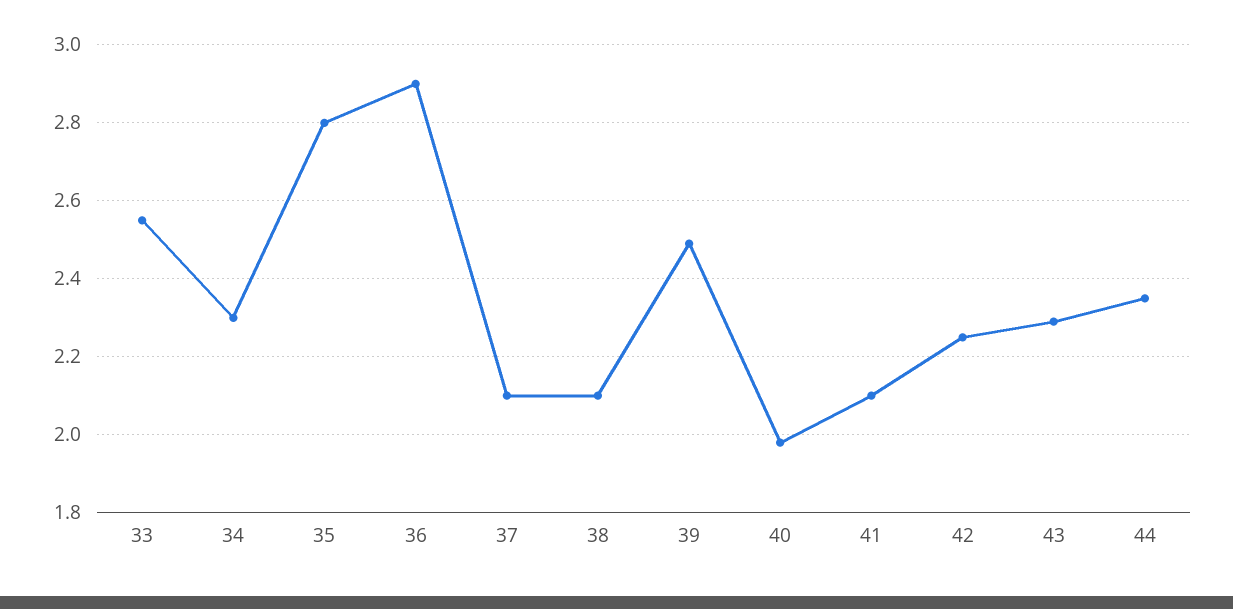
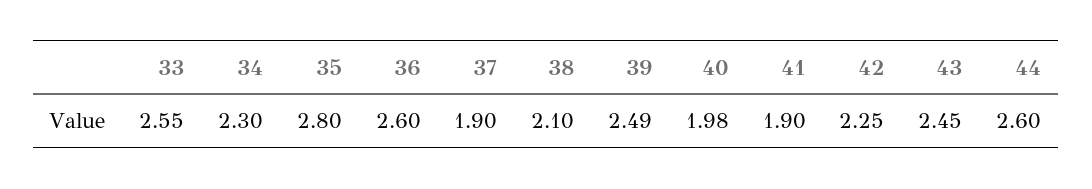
  {
    "33": 2.55,
    "34": 2.3,
    "35": 2.8,
-   "36": 2.9,
+   "36": 2.6,
-   "37": 2.1,
+   "37": 1.9,
    "38": 2.1,
    "39": 2.49,
    "40": 1.98,
-   "41": 2.1,
+   "41": 1.9,
    "42": 2.25,
-   "43": 2.3,
+   "43": 2.45,
-   "44": 2.35
+   "44": 2.6
  }

